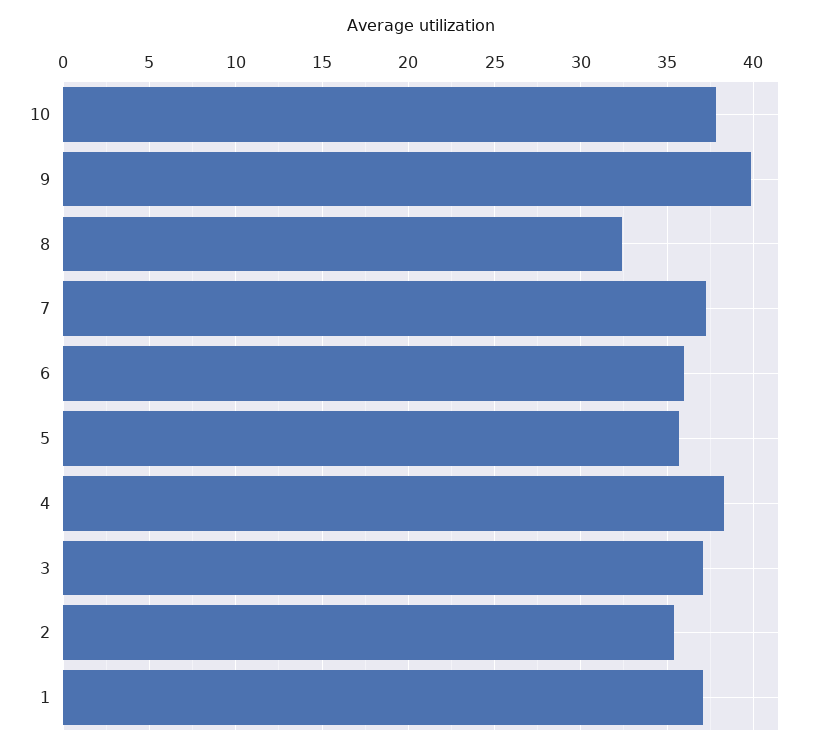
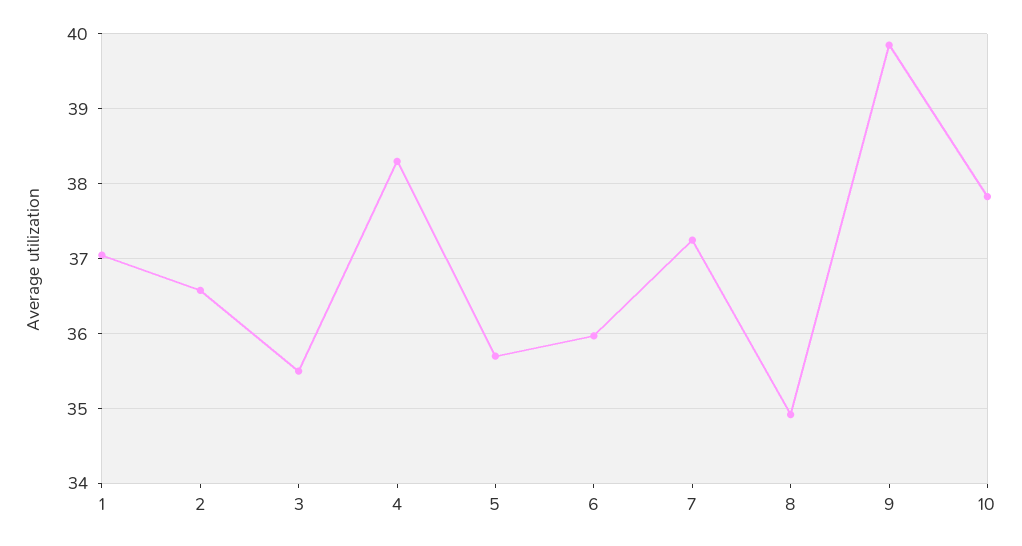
  {
    "10": 37.8,
    "9": 39.9,
-   "8": 32.5,
+   "8": 34.9,
    "7": 37.3,
    "6": 36,
    "5": 35.7,
    "4": 38.3,
-   "3": 37,
+   "3": 35.5,
-   "2": 35.5,
+   "2": 36.6,
    "1": 37.1
  }

